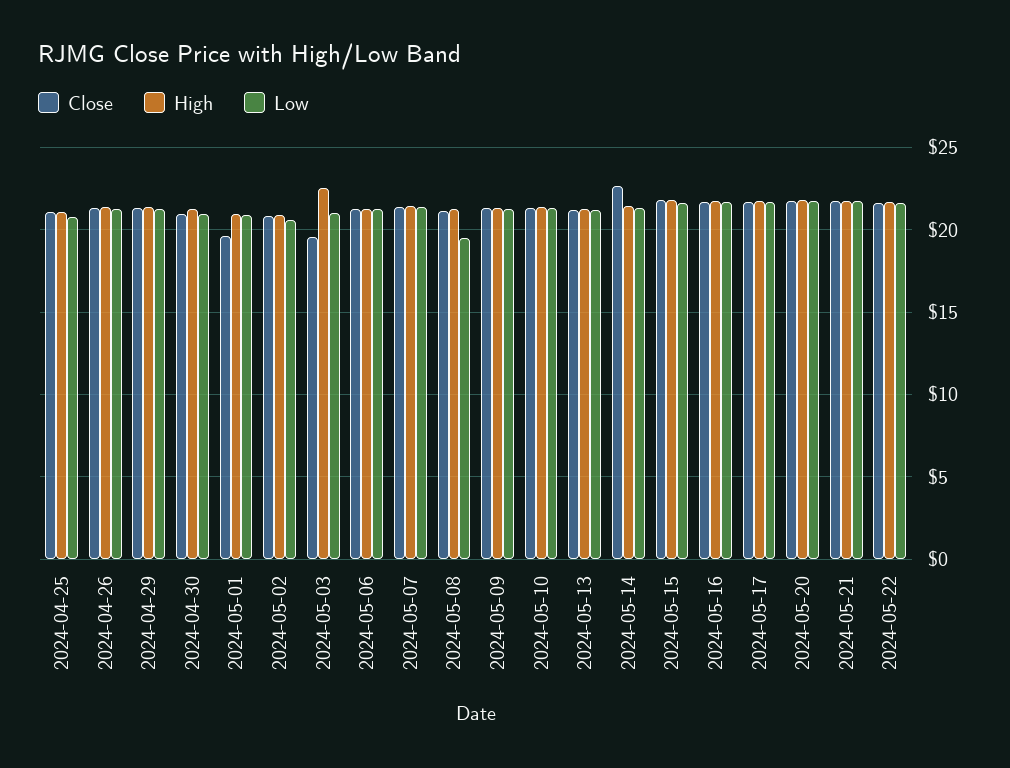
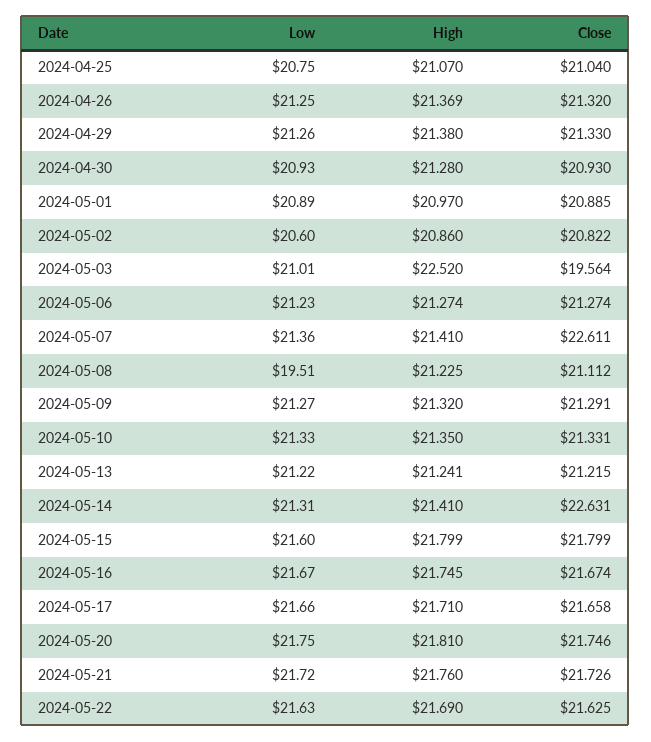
  {
    "Close": {
      "2024-04-25": 21.04,
      "2024-04-26": 21.32,
      "2024-04-29": 21.33,
      "2024-04-30": 20.93,
-     "2024-05-01": 19.5,
+     "2024-05-01": 20.885,
      "2024-05-02": 20.822,
      "2024-05-03": 19.564,
      "2024-05-06": 21.274,
-     "2024-05-07": 21.5,
+     "2024-05-07": 22.611,
      "2024-05-08": 21.112,
      "2024-05-09": 21.291,
      "2024-05-10": 21.331,
      "2024-05-13": 21.215,
      "2024-05-14": 22.631,
      "2024-05-15": 21.799,
      "2024-05-16": 21.674,
      "2024-05-17": 21.658,
      "2024-05-20": 21.746,
      "2024-05-21": 21.726,
      "2024-05-22": 21.625
    },
    "High": {
      "2024-04-25": 21.07,
      "2024-04-26": 21.369,
      "2024-04-29": 21.38,
      "2024-04-30": 21.28,
      "2024-05-01": 20.97,
      "2024-05-02": 20.86,
      "2024-05-03": 22.52,
      "2024-05-06": 21.274,
      "2024-05-07": 21.41,
      "2024-05-08": 21.225,
      "2024-05-09": 21.32,
      "2024-05-10": 21.35,
      "2024-05-13": 21.241,
      "2024-05-14": 21.41,
      "2024-05-15": 21.799,
      "2024-05-16": 21.745,
      "2024-05-17": 21.71,
      "2024-05-20": 21.81,
      "2024-05-21": 21.76,
      "2024-05-22": 21.69
    },
    "Low": {
      "2024-04-25": 20.75,
      "2024-04-26": 21.25,
      "2024-04-29": 21.26,
      "2024-04-30": 20.93,
      "2024-05-01": 20.89,
      "2024-05-02": 20.6,
      "2024-05-03": 21.01,
      "2024-05-06": 21.23,
      "2024-05-07": 21.36,
      "2024-05-08": 19.51,
      "2024-05-09": 21.27,
      "2024-05-10": 21.33,
      "2024-05-13": 21.22,
      "2024-05-14": 21.31,
      "2024-05-15": 21.6,
      "2024-05-16": 21.67,
      "2024-05-17": 21.66,
      "2024-05-20": 21.75,
      "2024-05-21": 21.72,
      "2024-05-22": 21.63
    }
  }

